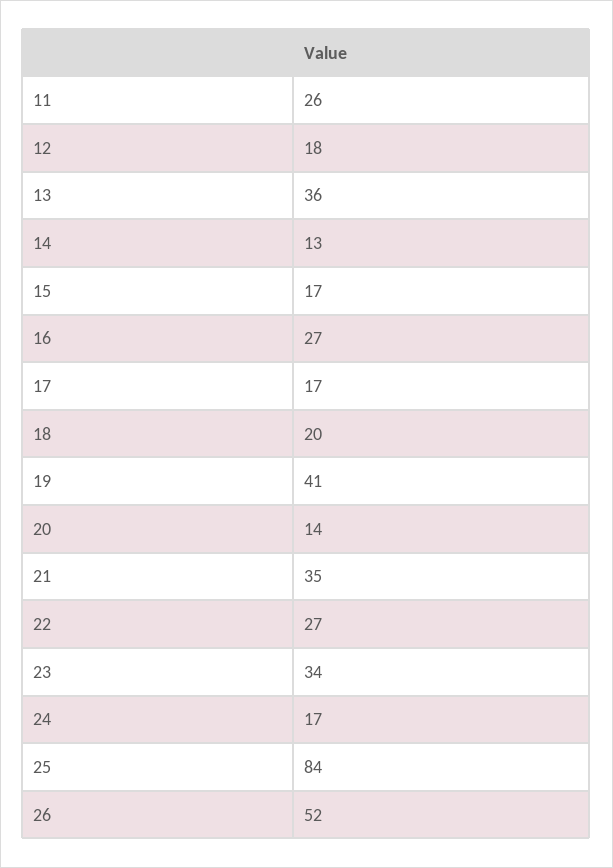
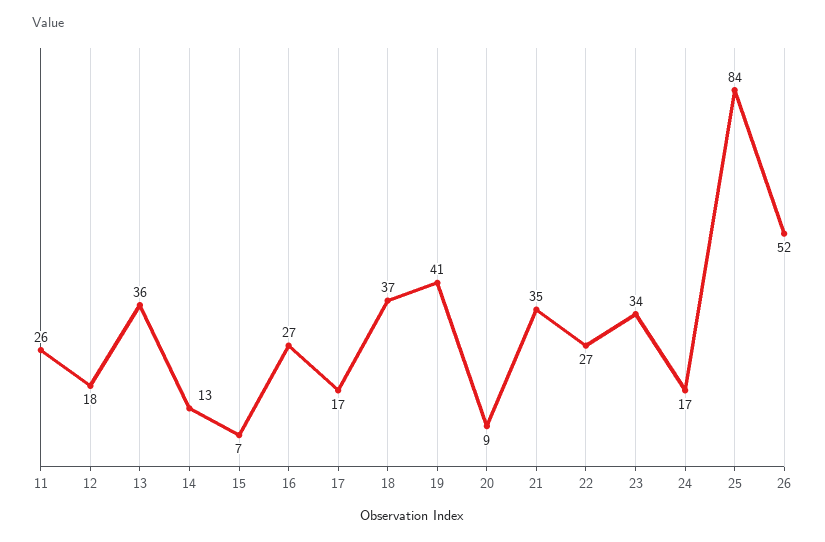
  {
    "11": 26,
    "12": 18,
    "13": 36,
    "14": 13,
-   "15": 17,
+   "15": 7,
    "16": 27,
    "17": 17,
-   "18": 20,
+   "18": 37,
    "19": 41,
-   "20": 14,
+   "20": 9,
    "21": 35,
    "22": 27,
    "23": 34,
    "24": 17,
    "25": 84,
    "26": 52
  }

